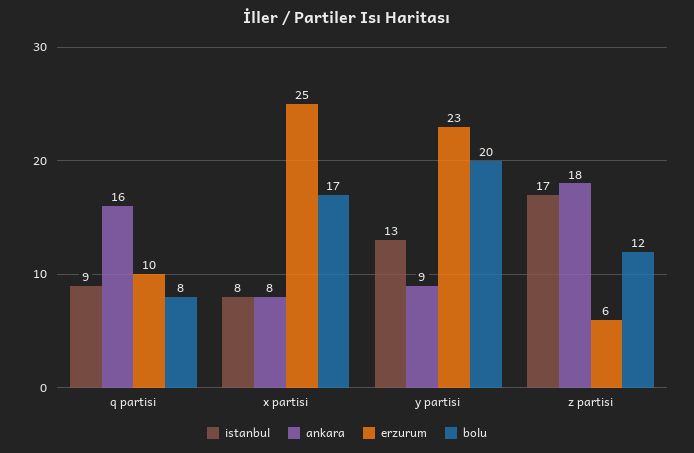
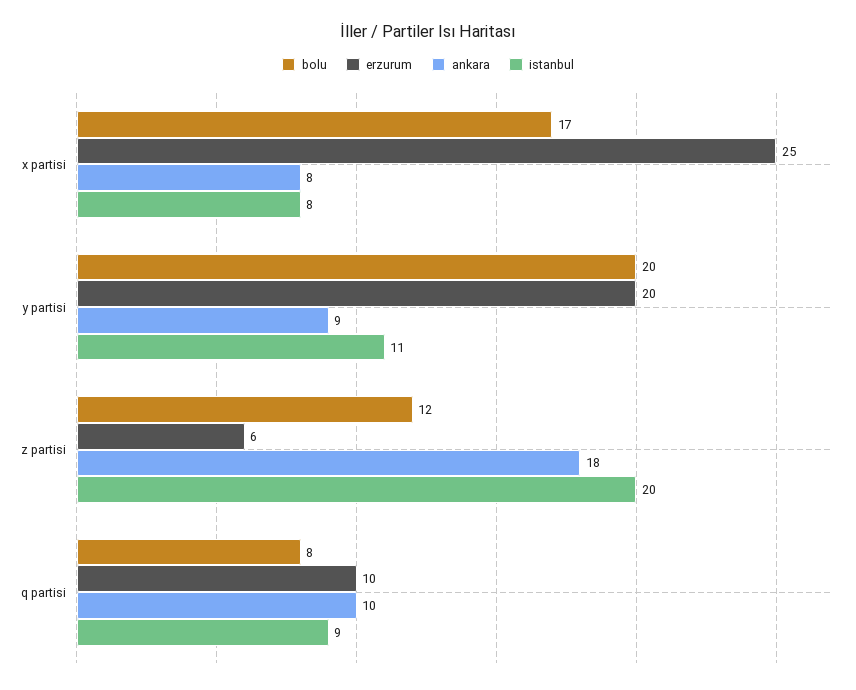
  {
    "istanbul": {
      "q partisi": 9,
      "x partisi": 8,
-     "y partisi": 13,
+     "y partisi": 11,
-     "z partisi": 17
+     "z partisi": 20
    },
    "ankara": {
-     "q partisi": 16,
+     "q partisi": 10,
      "x partisi": 8,
      "y partisi": 9,
      "z partisi": 18
    },
    "erzurum": {
      "q partisi": 10,
      "x partisi": 25,
-     "y partisi": 23,
+     "y partisi": 20,
      "z partisi": 6
    },
    "bolu": {
      "q partisi": 8,
      "x partisi": 17,
      "y partisi": 20,
      "z partisi": 12
    }
  }

